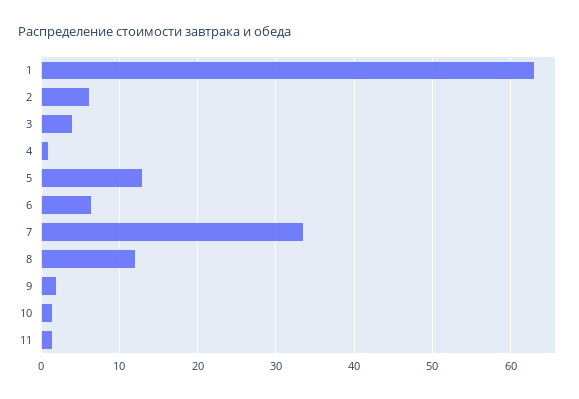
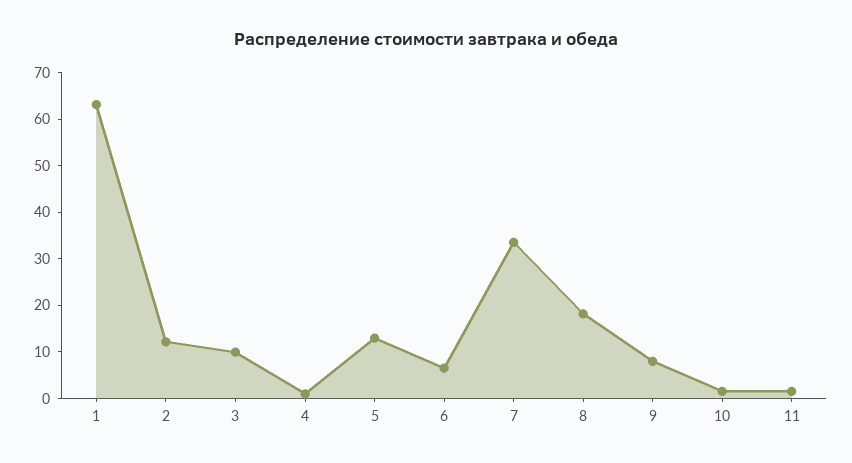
  {
    "1": 63,
-   "2": 6,
+   "2": 12,
-   "3": 4,
+   "3": 10,
    "4": 1,
    "5": 13,
    "6": 7,
    "7": 34,
-   "8": 12,
+   "8": 18,
-   "9": 2,
+   "9": 8,
    "10": 2,
    "11": 2
  }

